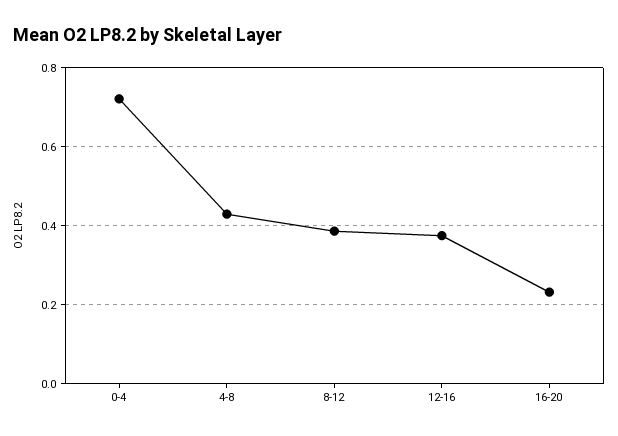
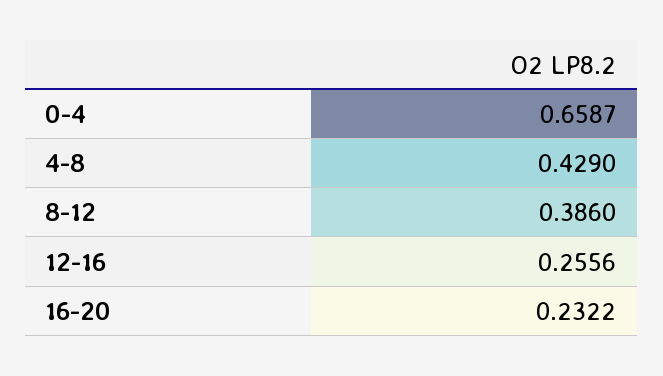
  {
-   "0-4": 0.72,
+   "0-4": 0.6587,
    "4-8": 0.429,
    "8-12": 0.386,
-   "12-16": 0.38,
+   "12-16": 0.2556,
    "16-20": 0.2322
  }

